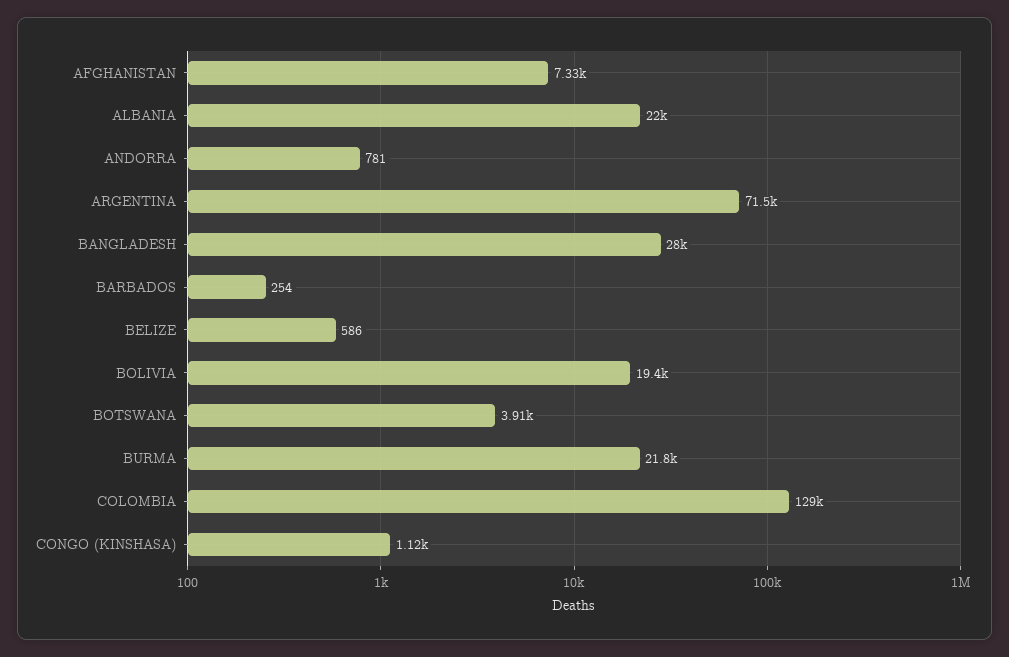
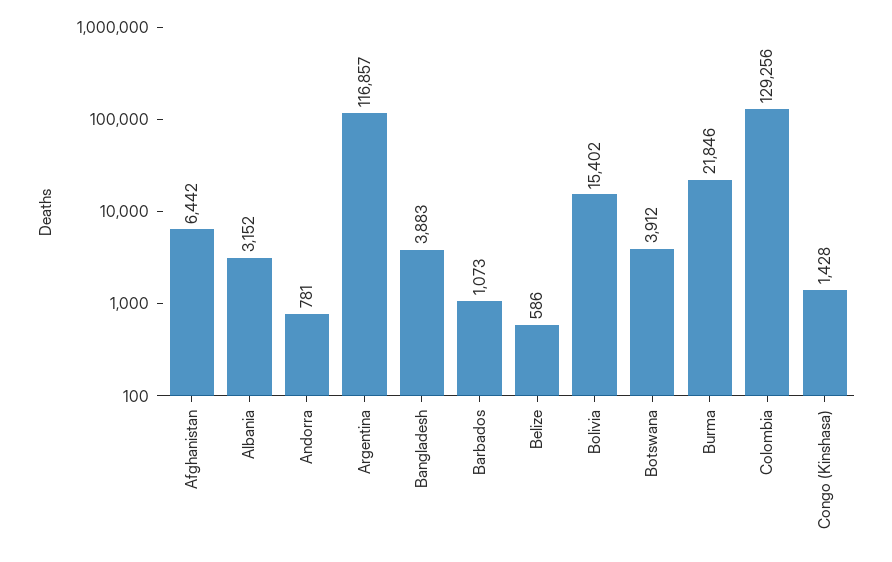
  {
-   "AFGHANISTAN": 7330,
+   "AFGHANISTAN": 6442,
-   "ALBANIA": 22000,
+   "ALBANIA": 3152,
    "ANDORRA": 781,
-   "ARGENTINA": 71500,
+   "ARGENTINA": 116857,
-   "BANGLADESH": 28000,
+   "BANGLADESH": 3883,
-   "BARBADOS": 254,
+   "BARBADOS": 1073,
    "BELIZE": 586,
-   "BOLIVIA": 19400,
+   "BOLIVIA": 15402,
    "BOTSWANA": 3912,
    "BURMA": 21846,
    "COLOMBIA": 129256,
-   "CONGO (KINSHASA)": 1120
+   "CONGO (KINSHASA)": 1428
  }

